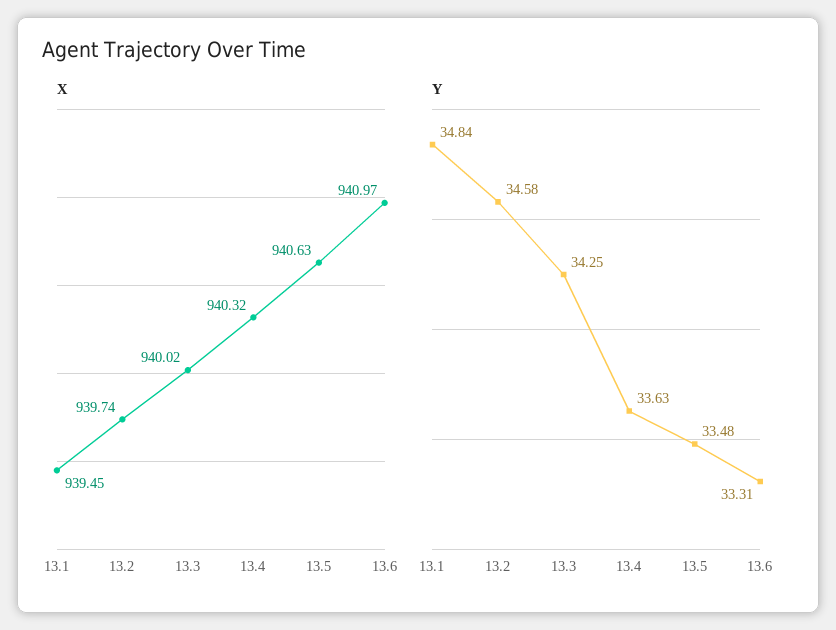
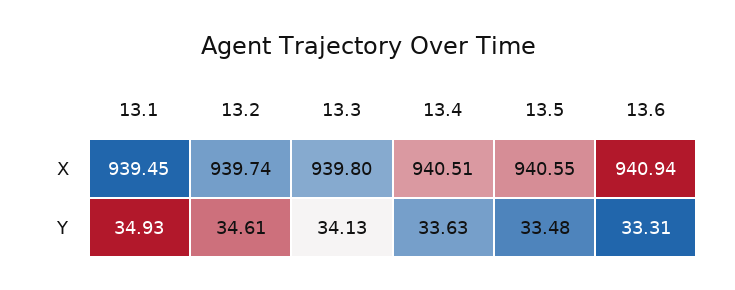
  {
    "X": {
      "13.1": 939.45,
      "13.2": 939.74,
-     "13.3": 940.02,
+     "13.3": 939.8,
-     "13.4": 940.32,
+     "13.4": 940.51,
-     "13.5": 940.63,
+     "13.5": 940.55,
-     "13.6": 940.97
+     "13.6": 940.94
    },
    "Y": {
-     "13.1": 34.84,
+     "13.1": 34.93,
-     "13.2": 34.58,
+     "13.2": 34.61,
-     "13.3": 34.25,
+     "13.3": 34.13,
      "13.4": 33.63,
      "13.5": 33.48,
      "13.6": 33.31
    }
  }

